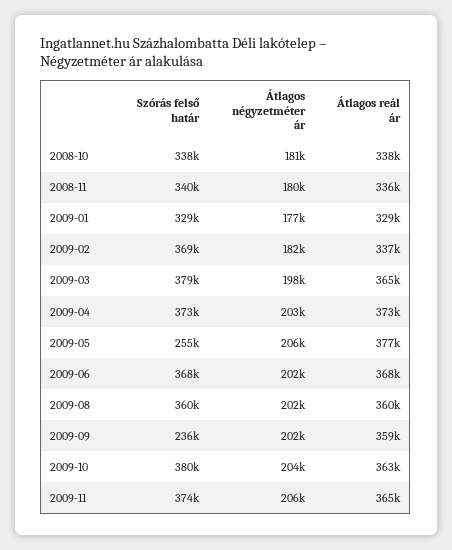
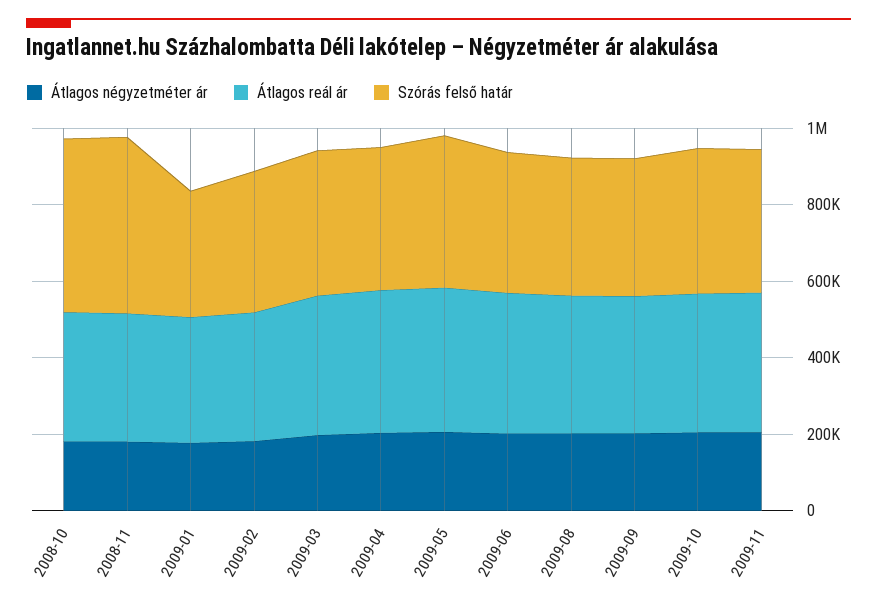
  {
    "Szórás felső határ": {
-     "2008-10": 338000,
+     "2008-10": 450000,
-     "2008-11": 340000,
+     "2008-11": 450000,
      "2009-01": 329000,
      "2009-02": 369000,
      "2009-03": 379000,
      "2009-04": 373000,
-     "2009-05": 255000,
+     "2009-05": 400000,
      "2009-06": 368000,
      "2009-08": 360000,
-     "2009-09": 236000,
+     "2009-09": 350000,
      "2009-10": 380000,
      "2009-11": 374000
    },
    "Átlagos négyzetméter ár": {
      "2008-10": 181000,
      "2008-11": 180000,
      "2009-01": 177000,
      "2009-02": 182000,
      "2009-03": 198000,
      "2009-04": 203000,
      "2009-05": 206000,
      "2009-06": 202000,
      "2009-08": 202000,
      "2009-09": 202000,
      "2009-10": 204000,
      "2009-11": 206000
    },
    "Átlagos reál ár": {
      "2008-10": 338000,
      "2008-11": 336000,
      "2009-01": 329000,
      "2009-02": 337000,
      "2009-03": 365000,
      "2009-04": 373000,
      "2009-05": 377000,
      "2009-06": 368000,
      "2009-08": 360000,
      "2009-09": 359000,
      "2009-10": 363000,
      "2009-11": 365000
    }
  }

